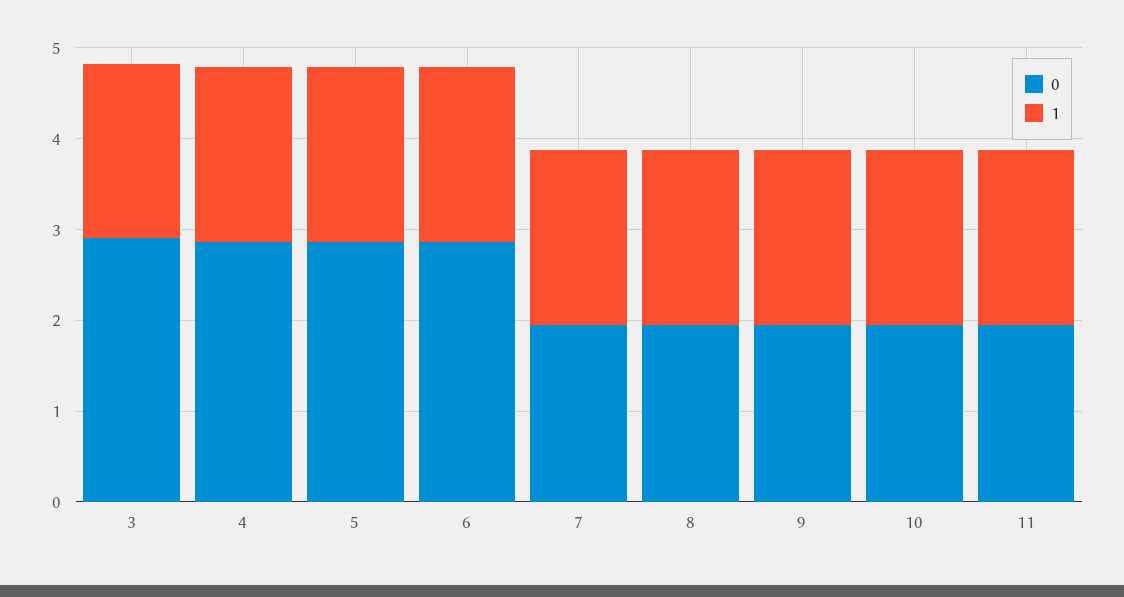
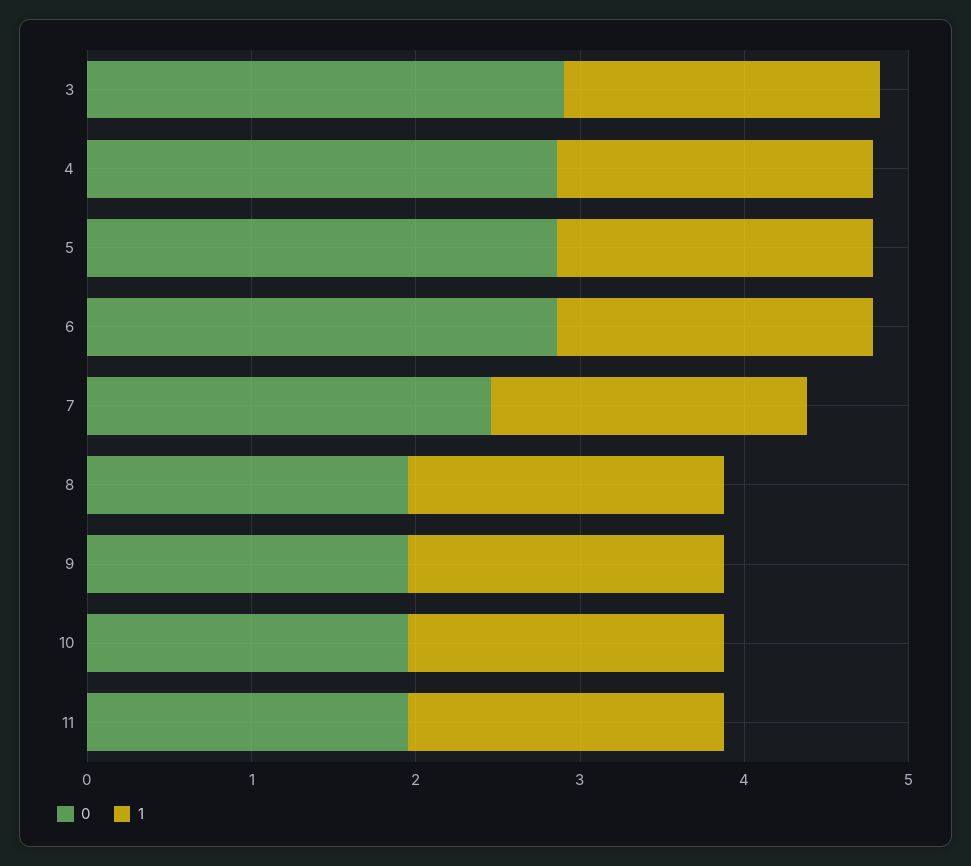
  {
    "0": {
      "3": 3,
      "4": 2.8,
      "5": 2.8,
      "6": 2.8,
-     "7": 2,
+     "7": 2.4,
      "8": 2,
      "9": 2,
      "10": 2,
      "11": 2
    },
    "1": {
      "3": 2,
      "4": 2,
      "5": 2,
      "6": 2,
      "7": 2,
      "8": 2,
      "9": 2,
      "10": 2,
      "11": 2
    }
  }

